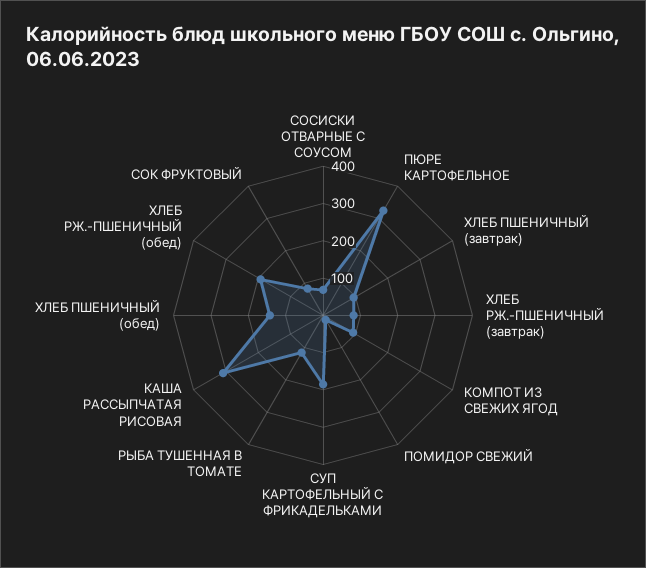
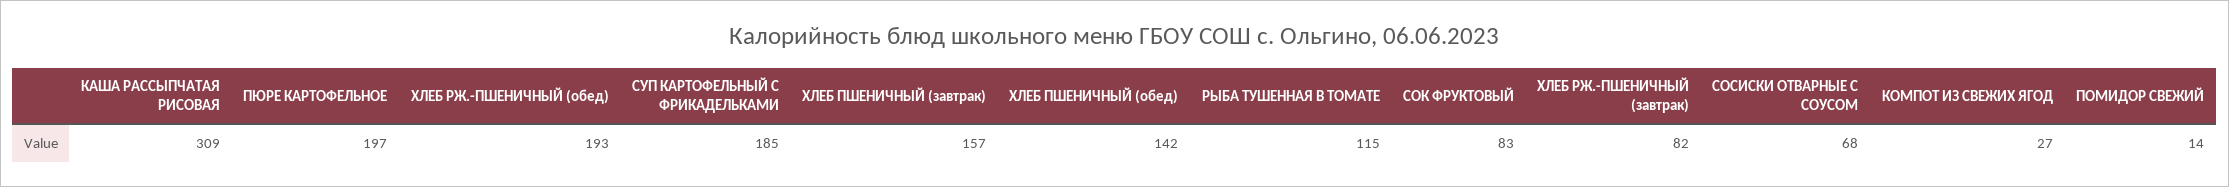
  {
    "СОСИСКИ ОТВАРНЫЕ С СОУСОМ": 68,
-   "ПЮРЕ КАРТОФЕЛЬНОЕ": 325,
+   "ПЮРЕ КАРТОФЕЛЬНОЕ": 197,
-   "ХЛЕБ ПШЕНИЧНЫЙ (завтрак)": 100,
+   "ХЛЕБ ПШЕНИЧНЫЙ (завтрак)": 157,
    "ХЛЕБ РЖ.-ПШЕНИЧНЫЙ (завтрак)": 82,
-   "КОМПОТ ИЗ СВЕЖИХ ЯГОД": 100,
+   "КОМПОТ ИЗ СВЕЖИХ ЯГОД": 27,
    "ПОМИДОР СВЕЖИЙ": 14,
    "СУП КАРТОФЕЛЬНЫЙ С ФРИКАДЕЛЬКАМИ": 185,
    "РЫБА ТУШЕННАЯ В ТОМАТЕ": 115,
    "КАША РАССЫПЧАТАЯ РИСОВАЯ": 309,
    "ХЛЕБ ПШЕНИЧНЫЙ (обед)": 142,
    "ХЛЕБ РЖ.-ПШЕНИЧНЫЙ (обед)": 193,
    "СОК ФРУКТОВЫЙ": 83
  }

